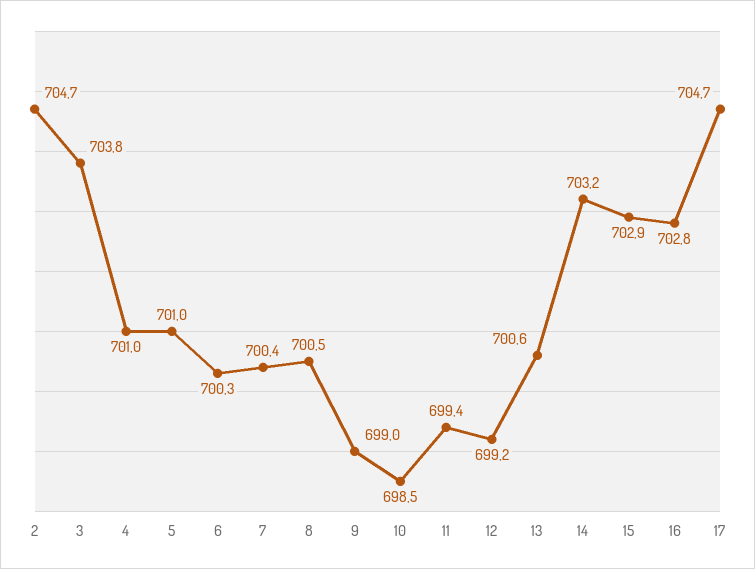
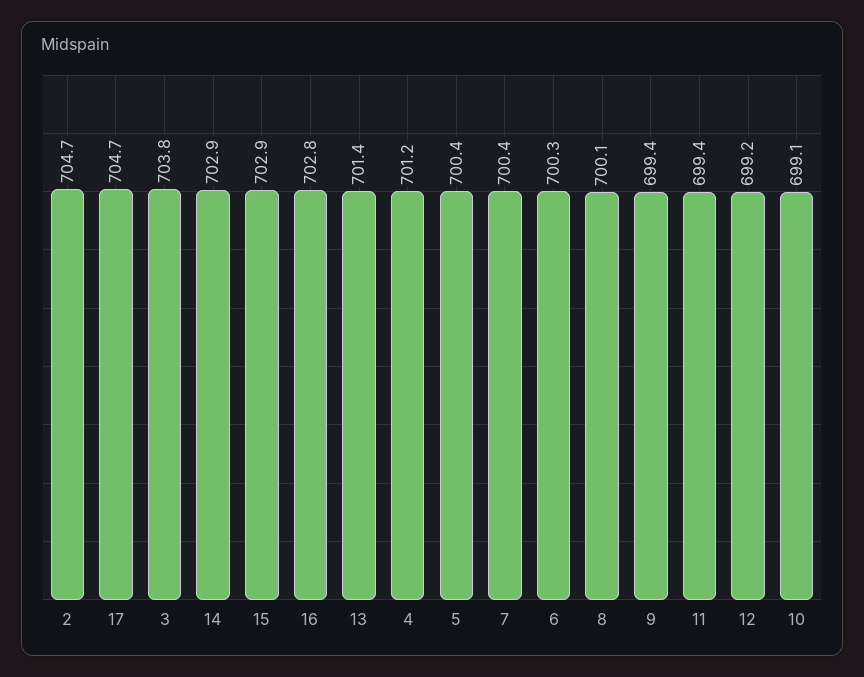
  {
    "2": 704.7,
    "3": 703.8,
-   "4": 701,
+   "4": 701.2,
-   "5": 701,
+   "5": 700.4,
    "6": 700.3,
    "7": 700.4,
-   "8": 700.5,
+   "8": 700.1,
-   "9": 699,
+   "9": 699.4,
-   "10": 698.5,
+   "10": 699.1,
    "11": 699.4,
    "12": 699.2,
-   "13": 700.6,
+   "13": 701.4,
-   "14": 703.2,
+   "14": 702.9,
    "15": 702.9,
    "16": 702.8,
    "17": 704.7
  }

